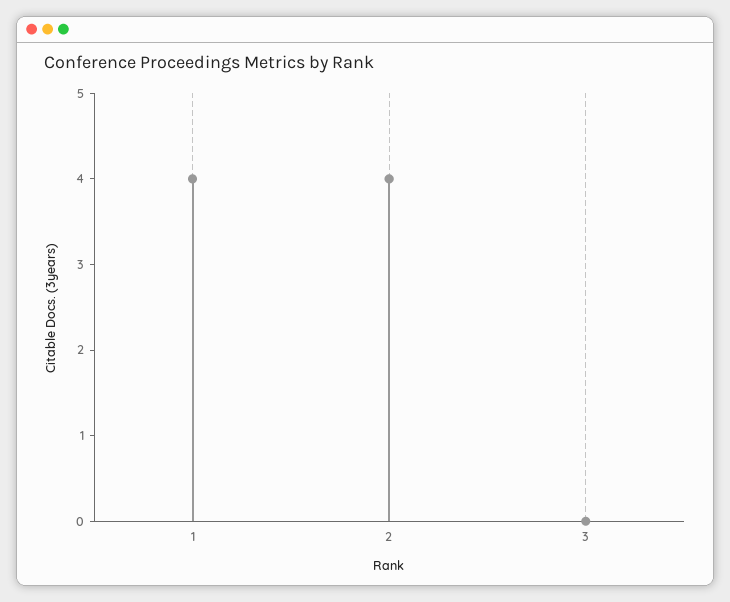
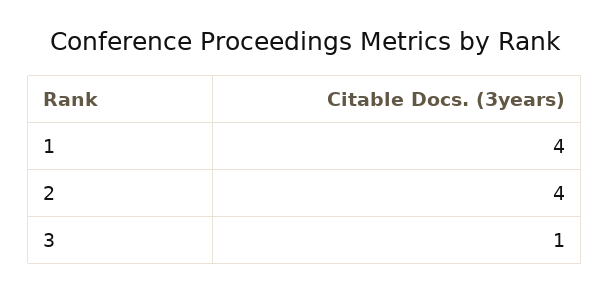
  {
    "1": 4,
    "2": 4,
-   "3": 0
+   "3": 1
  }

